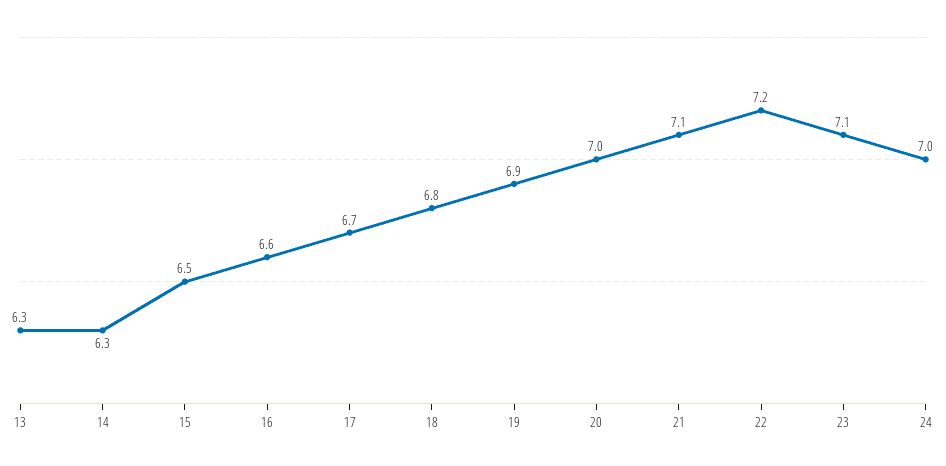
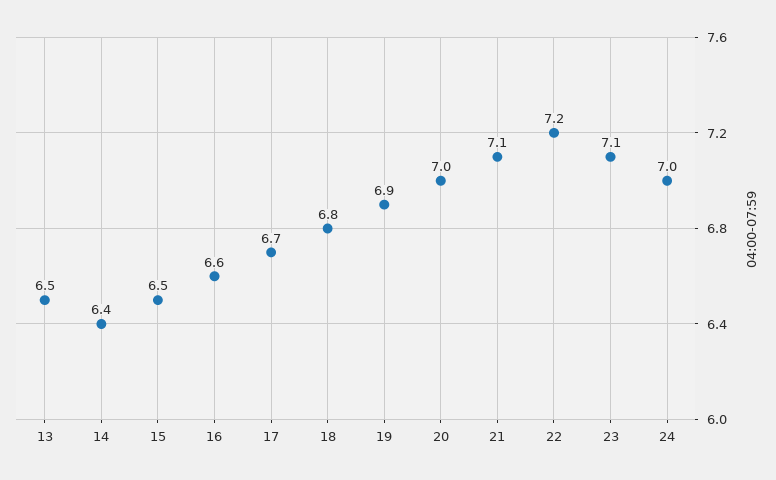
  {
-   "13": 6.3,
+   "13": 6.5,
-   "14": 6.3,
+   "14": 6.4,
    "15": 6.5,
    "16": 6.6,
    "17": 6.7,
    "18": 6.8,
    "19": 6.9,
    "20": 7,
    "21": 7.1,
    "22": 7.2,
    "23": 7.1,
    "24": 7
  }

